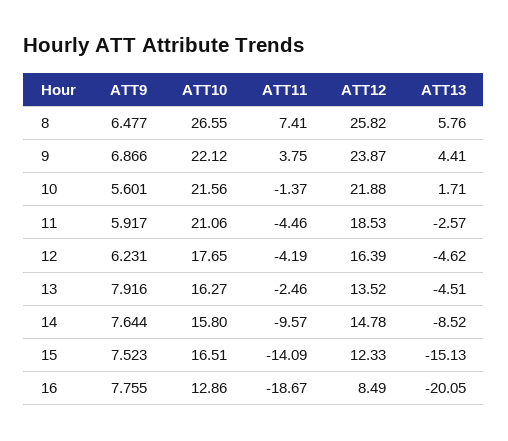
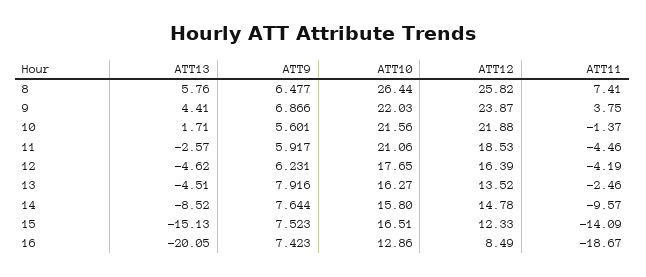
  {
    "ATT9": {
      "8": 6.477,
      "9": 6.866,
      "10": 5.601,
      "11": 5.917,
      "12": 6.231,
      "13": 7.916,
      "14": 7.644,
      "15": 7.523,
-     "16": 7.755
+     "16": 7.423
    },
    "ATT10": {
-     "8": 26.55,
+     "8": 26.44,
-     "9": 22.12,
+     "9": 22.03,
      "10": 21.56,
      "11": 21.06,
      "12": 17.65,
      "13": 16.27,
      "14": 15.8,
      "15": 16.51,
      "16": 12.86
    },
    "ATT11": {
      "8": 7.41,
      "9": 3.75,
      "10": -1.37,
      "11": -4.46,
      "12": -4.19,
      "13": -2.46,
      "14": -9.57,
      "15": -14.09,
      "16": -18.67
    },
    "ATT12": {
      "8": 25.82,
      "9": 23.87,
      "10": 21.88,
      "11": 18.53,
      "12": 16.39,
      "13": 13.52,
      "14": 14.78,
      "15": 12.33,
      "16": 8.49
    },
    "ATT13": {
      "8": 5.76,
      "9": 4.41,
      "10": 1.71,
      "11": -2.57,
      "12": -4.62,
      "13": -4.51,
      "14": -8.52,
      "15": -15.13,
      "16": -20.05
    }
  }

